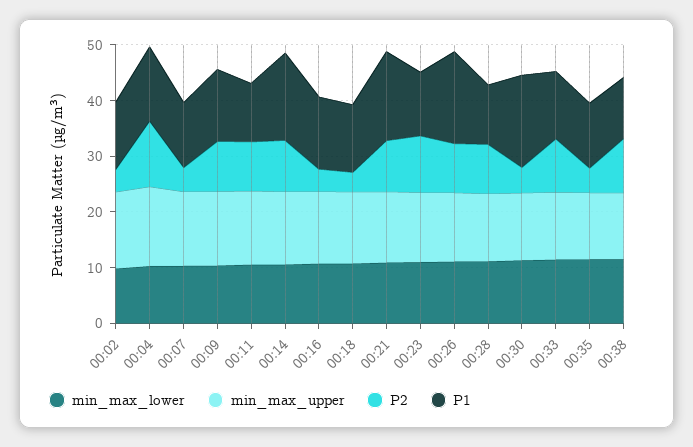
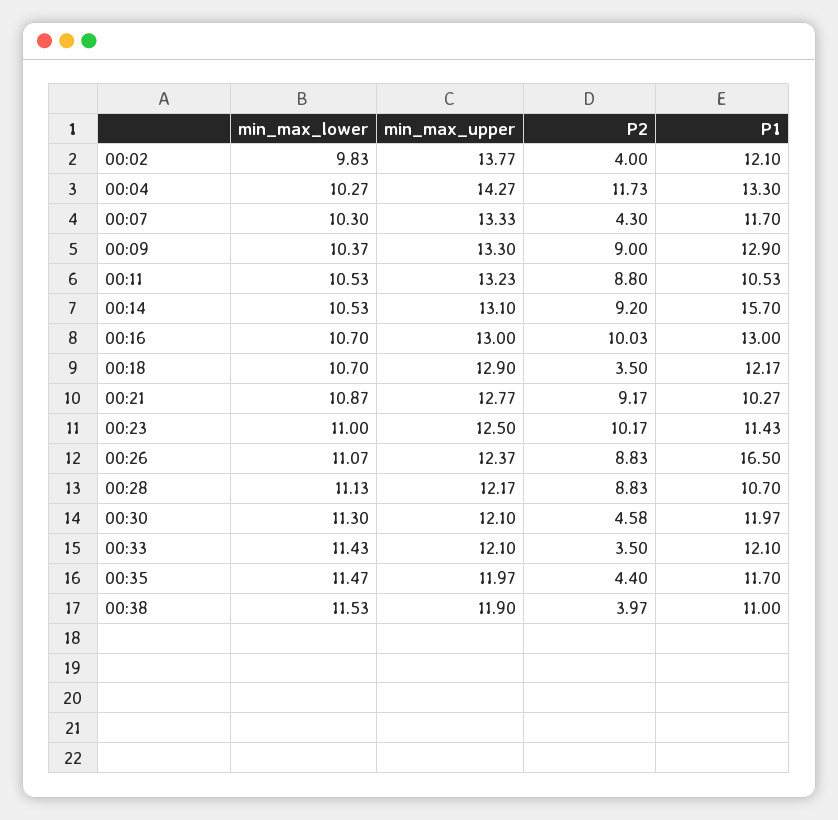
  {
    "min_max_lower": {
      "00:02": 9.83,
      "00:04": 10.27,
      "00:07": 10.3,
      "00:09": 10.37,
      "00:11": 10.53,
      "00:14": 10.53,
      "00:16": 10.7,
      "00:18": 10.7,
      "00:21": 10.87,
      "00:23": 11,
      "00:26": 11.07,
      "00:28": 11.13,
      "00:30": 11.3,
      "00:33": 11.43,
      "00:35": 11.47,
      "00:38": 11.53
    },
    "min_max_upper": {
      "00:02": 13.77,
      "00:04": 14.27,
      "00:07": 13.33,
      "00:09": 13.3,
      "00:11": 13.23,
      "00:14": 13.1,
      "00:16": 13,
      "00:18": 12.9,
      "00:21": 12.77,
      "00:23": 12.5,
      "00:26": 12.37,
      "00:28": 12.17,
      "00:30": 12.1,
      "00:33": 12.1,
      "00:35": 11.97,
      "00:38": 11.9
    },
    "P2": {
      "00:02": 4,
      "00:04": 11.73,
      "00:07": 4.3,
      "00:09": 9,
      "00:11": 8.8,
      "00:14": 9.2,
-     "00:16": 4,
+     "00:16": 10.03,
      "00:18": 3.5,
      "00:21": 9.17,
      "00:23": 10.17,
      "00:26": 8.83,
      "00:28": 8.83,
      "00:30": 4.58,
-     "00:33": 10,
+     "00:33": 3.5,
      "00:35": 4.4,
-     "00:38": 10
+     "00:38": 3.97
    },
    "P1": {
      "00:02": 12.1,
      "00:04": 13.3,
      "00:07": 11.7,
      "00:09": 12.9,
      "00:11": 10.53,
      "00:14": 15.7,
      "00:16": 13,
      "00:18": 12.17,
-     "00:21": 16,
+     "00:21": 10.27,
      "00:23": 11.43,
      "00:26": 16.5,
      "00:28": 10.7,
-     "00:30": 16,
+     "00:30": 11.97,
      "00:33": 12.1,
      "00:35": 11.7,
      "00:38": 11
    }
  }

